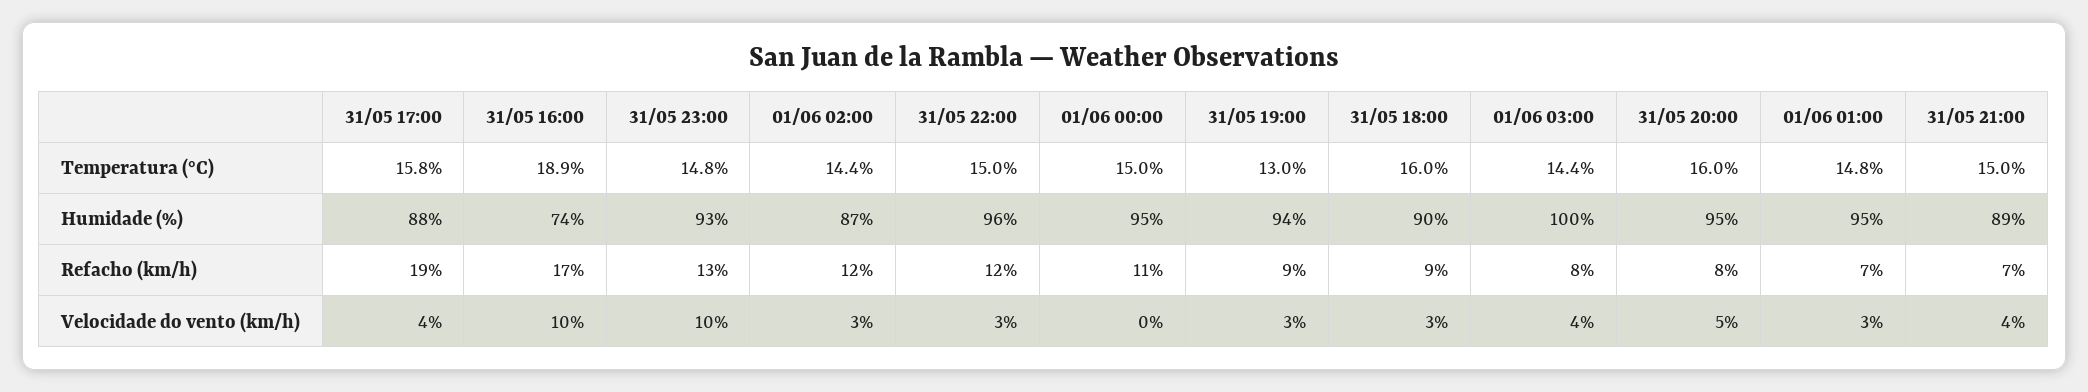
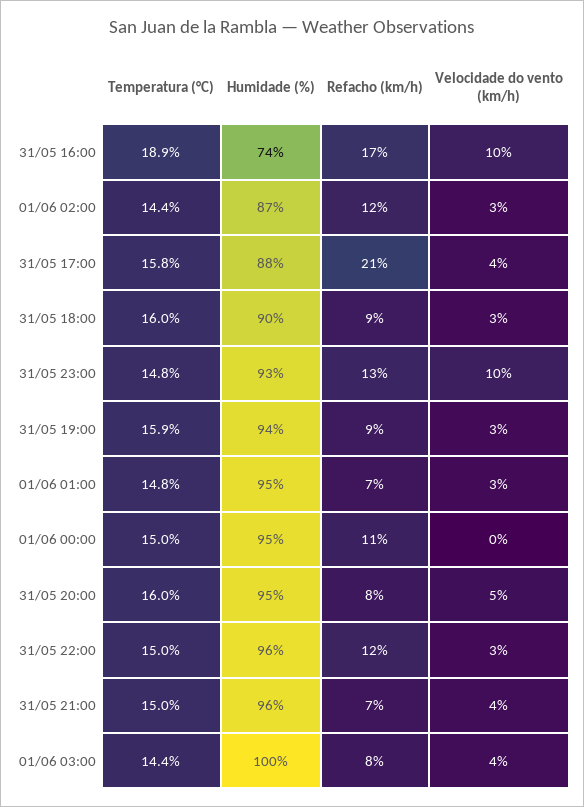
  {
    "31/05 17:00": {
      "Temperatura (°C)": 15.8,
      "Humidade (%)": 88,
-     "Refacho (km/h)": 19,
+     "Refacho (km/h)": 21,
      "Velocidade do vento (km/h)": 4
    },
    "31/05 16:00": {
      "Temperatura (°C)": 18.9,
      "Humidade (%)": 74,
      "Refacho (km/h)": 17,
      "Velocidade do vento (km/h)": 10
    },
    "31/05 23:00": {
      "Temperatura (°C)": 14.8,
      "Humidade (%)": 93,
      "Refacho (km/h)": 13,
      "Velocidade do vento (km/h)": 10
    },
    "01/06 02:00": {
      "Temperatura (°C)": 14.4,
      "Humidade (%)": 87,
      "Refacho (km/h)": 12,
      "Velocidade do vento (km/h)": 3
    },
    "31/05 22:00": {
      "Temperatura (°C)": 15,
      "Humidade (%)": 96,
      "Refacho (km/h)": 12,
      "Velocidade do vento (km/h)": 3
    },
    "01/06 00:00": {
      "Temperatura (°C)": 15,
      "Humidade (%)": 95,
      "Refacho (km/h)": 11,
      "Velocidade do vento (km/h)": 0
    },
    "31/05 19:00": {
-     "Temperatura (°C)": 13,
+     "Temperatura (°C)": 15.9,
      "Humidade (%)": 94,
      "Refacho (km/h)": 9,
      "Velocidade do vento (km/h)": 3
    },
    "31/05 18:00": {
      "Temperatura (°C)": 16,
      "Humidade (%)": 90,
      "Refacho (km/h)": 9,
      "Velocidade do vento (km/h)": 3
    },
    "01/06 03:00": {
      "Temperatura (°C)": 14.4,
      "Humidade (%)": 100,
      "Refacho (km/h)": 8,
      "Velocidade do vento (km/h)": 4
    },
    "31/05 20:00": {
      "Temperatura (°C)": 16,
      "Humidade (%)": 95,
      "Refacho (km/h)": 8,
      "Velocidade do vento (km/h)": 5
    },
    "01/06 01:00": {
      "Temperatura (°C)": 14.8,
      "Humidade (%)": 95,
      "Refacho (km/h)": 7,
      "Velocidade do vento (km/h)": 3
    },
    "31/05 21:00": {
      "Temperatura (°C)": 15,
-     "Humidade (%)": 89,
+     "Humidade (%)": 96,
      "Refacho (km/h)": 7,
      "Velocidade do vento (km/h)": 4
    }
  }

